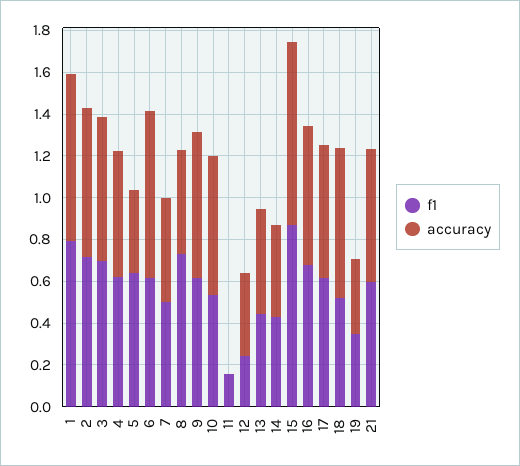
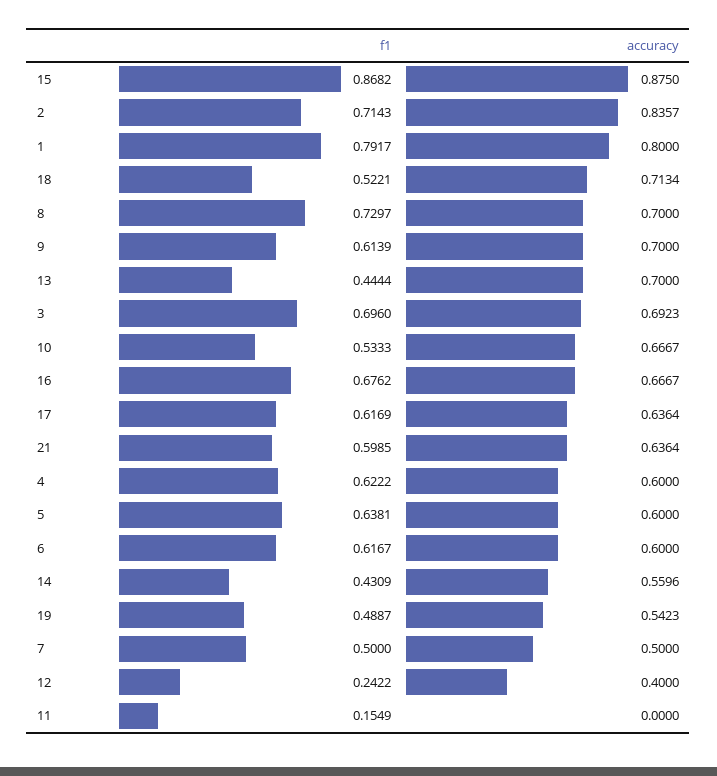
  {
    "f1": {
      "1": 0.7917,
      "2": 0.7143,
      "3": 0.696,
      "4": 0.6222,
      "5": 0.6381,
      "6": 0.6167,
      "7": 0.5,
      "8": 0.7297,
      "9": 0.6139,
      "10": 0.5333,
      "11": 0.1549,
      "12": 0.2422,
      "13": 0.4444,
      "14": 0.4309,
      "15": 0.8682,
      "16": 0.6762,
      "17": 0.6169,
      "18": 0.5221,
-     "19": 0.35,
+     "19": 0.4887,
      "21": 0.5985
    },
    "accuracy": {
      "1": 0.8,
-     "2": 0.7,
+     "2": 0.8357,
      "3": 0.6923,
      "4": 0.6,
-     "5": 0.4,
+     "5": 0.6,
-     "6": 0.8,
+     "6": 0.6,
      "7": 0.5,
-     "8": 0.5,
+     "8": 0.7,
      "9": 0.7,
      "10": 0.6667,
      "11": 0,
      "12": 0.4,
-     "13": 0.5,
+     "13": 0.7,
-     "14": 0.45,
+     "14": 0.5596,
      "15": 0.875,
      "16": 0.6667,
      "17": 0.6364,
      "18": 0.7134,
-     "19": 0.35,
+     "19": 0.5423,
      "21": 0.6364
    }
  }

